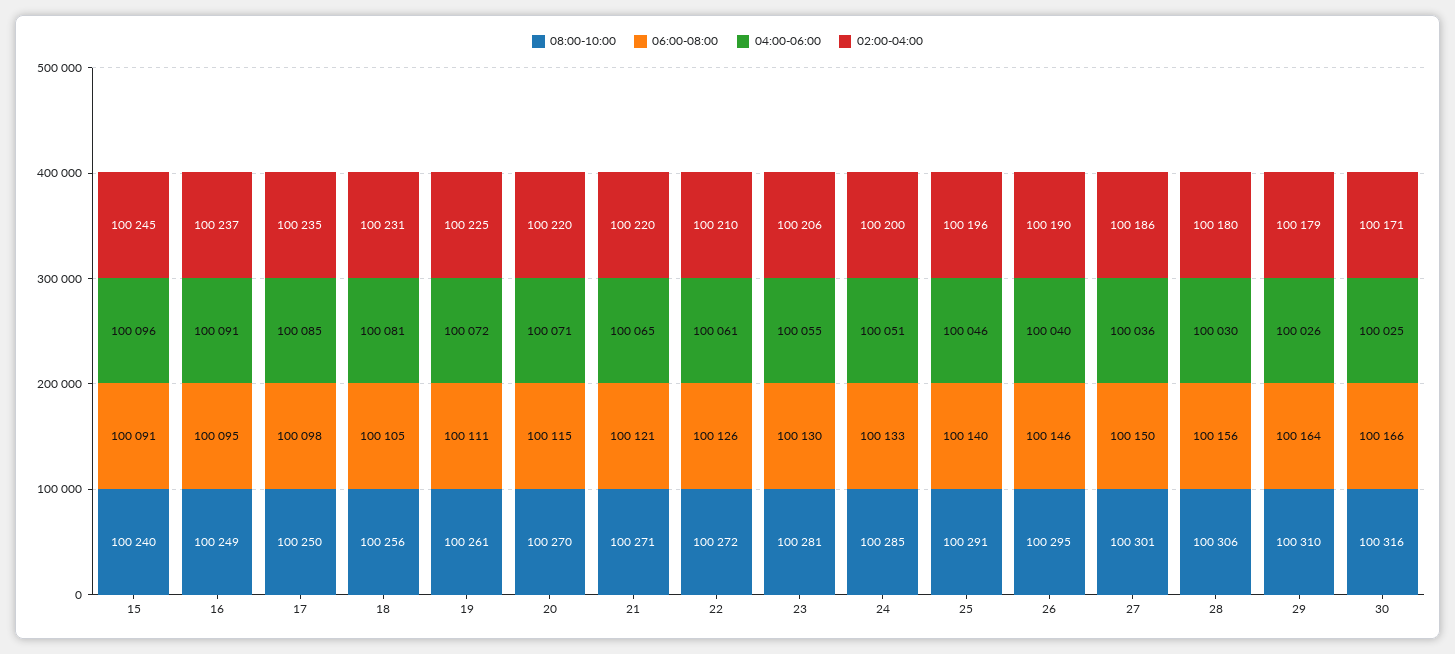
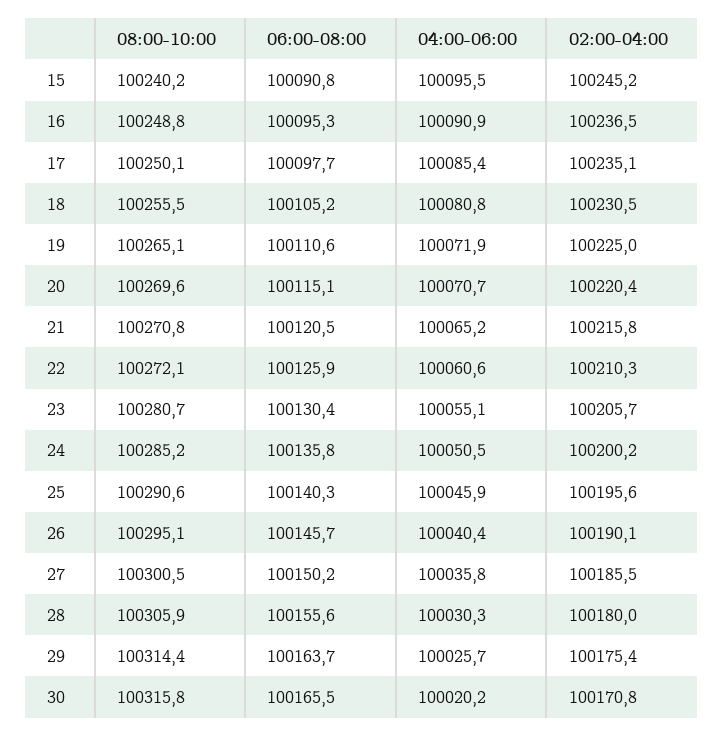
  {
    "08:00-10:00": {
      "15": 100240.2,
      "16": 100248.8,
      "17": 100250.1,
      "18": 100255.5,
-     "19": 100261,
+     "19": 100265.1,
      "20": 100269.6,
      "21": 100270.8,
      "22": 100272.1,
      "23": 100280.7,
      "24": 100285.2,
      "25": 100290.6,
      "26": 100295.1,
      "27": 100300.5,
      "28": 100305.9,
-     "29": 100310,
+     "29": 100314.4,
      "30": 100315.8
    },
    "06:00-08:00": {
      "15": 100090.8,
      "16": 100095.3,
      "17": 100097.7,
      "18": 100105.2,
      "19": 100110.6,
      "20": 100115.1,
      "21": 100120.5,
      "22": 100125.9,
      "23": 100130.4,
-     "24": 100133,
+     "24": 100135.8,
      "25": 100140.3,
      "26": 100145.7,
      "27": 100150.2,
      "28": 100155.6,
      "29": 100163.7,
      "30": 100165.5
    },
    "04:00-06:00": {
      "15": 100095.5,
      "16": 100090.9,
      "17": 100085.4,
      "18": 100080.8,
      "19": 100071.9,
      "20": 100070.7,
      "21": 100065.2,
      "22": 100060.6,
      "23": 100055.1,
      "24": 100050.5,
      "25": 100045.9,
      "26": 100040.4,
      "27": 100035.8,
      "28": 100030.3,
      "29": 100025.7,
-     "30": 100025
+     "30": 100020.2
    },
    "02:00-04:00": {
      "15": 100245.2,
      "16": 100236.5,
      "17": 100235.1,
      "18": 100230.5,
      "19": 100225,
      "20": 100220.4,
-     "21": 100220,
+     "21": 100215.8,
      "22": 100210.3,
      "23": 100205.7,
      "24": 100200.2,
      "25": 100195.6,
      "26": 100190.1,
      "27": 100185.5,
      "28": 100180,
-     "29": 100179,
+     "29": 100175.4,
      "30": 100170.8
    }
  }

